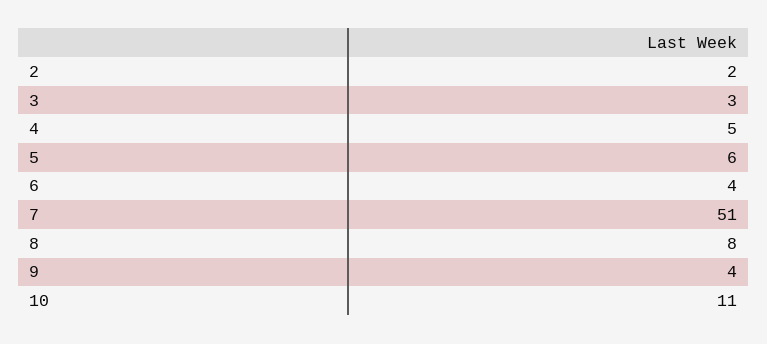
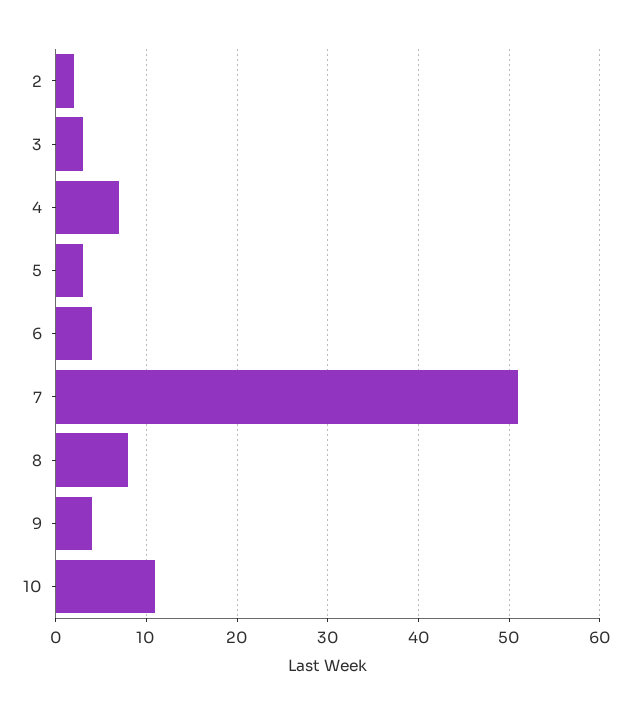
  {
    "2": 2,
    "3": 3,
-   "4": 5,
+   "4": 7,
-   "5": 6,
+   "5": 3,
    "6": 4,
    "7": 51,
    "8": 8,
    "9": 4,
    "10": 11
  }

